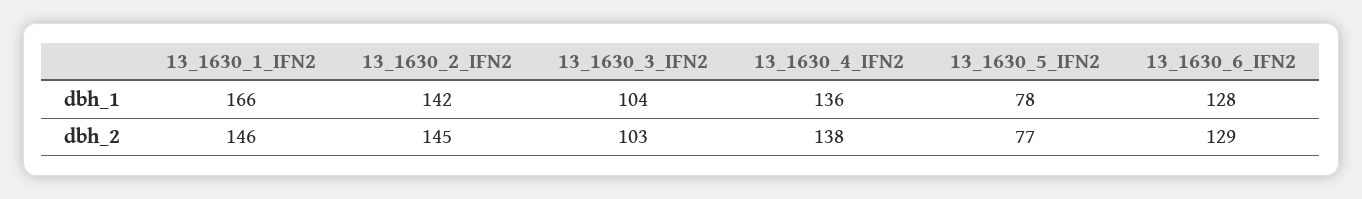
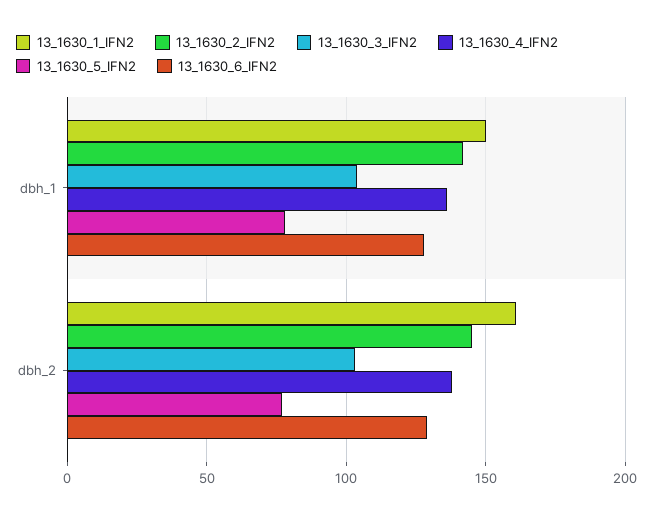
  {
    "13_1630_1_IFN2": {
-     "dbh_1": 166,
+     "dbh_1": 150,
-     "dbh_2": 146
+     "dbh_2": 160
    },
    "13_1630_2_IFN2": {
      "dbh_1": 142,
      "dbh_2": 145
    },
    "13_1630_3_IFN2": {
      "dbh_1": 104,
      "dbh_2": 103
    },
    "13_1630_4_IFN2": {
      "dbh_1": 136,
      "dbh_2": 138
    },
    "13_1630_5_IFN2": {
      "dbh_1": 78,
      "dbh_2": 77
    },
    "13_1630_6_IFN2": {
      "dbh_1": 128,
      "dbh_2": 129
    }
  }

